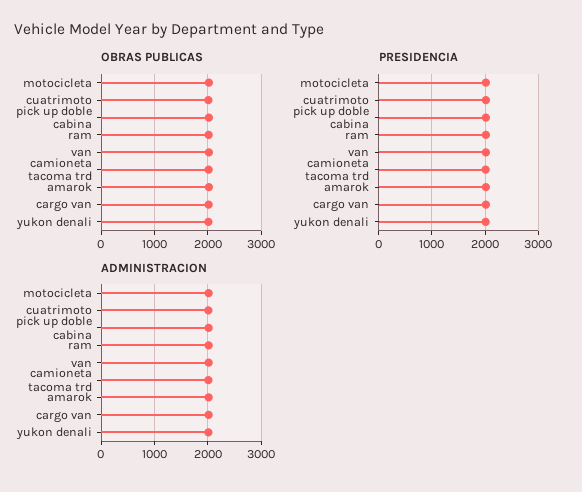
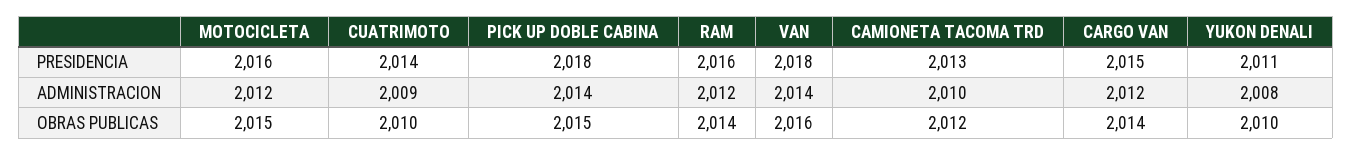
  {
    "OBRAS PUBLICAS": {
      "motocicleta": 2015,
      "cuatrimoto": 2010,
      "pick up doble cabina": 2015,
      "ram": 2014,
      "van": 2016,
      "camioneta tacoma trd": 2012,
-     "amarok": 2000,
      "cargo van": 2014,
      "yukon denali": 2010
    },
    "PRESIDENCIA": {
      "motocicleta": 2016,
      "cuatrimoto": 2014,
      "pick up doble cabina": 2018,
      "ram": 2016,
      "van": 2018,
      "camioneta tacoma trd": 2013,
-     "amarok": 2000,
      "cargo van": 2015,
      "yukon denali": 2011
    },
    "ADMINISTRACION": {
      "motocicleta": 2012,
      "cuatrimoto": 2009,
      "pick up doble cabina": 2014,
      "ram": 2012,
      "van": 2014,
      "camioneta tacoma trd": 2010,
-     "amarok": 2000,
      "cargo van": 2012,
      "yukon denali": 2008
    }
  }

